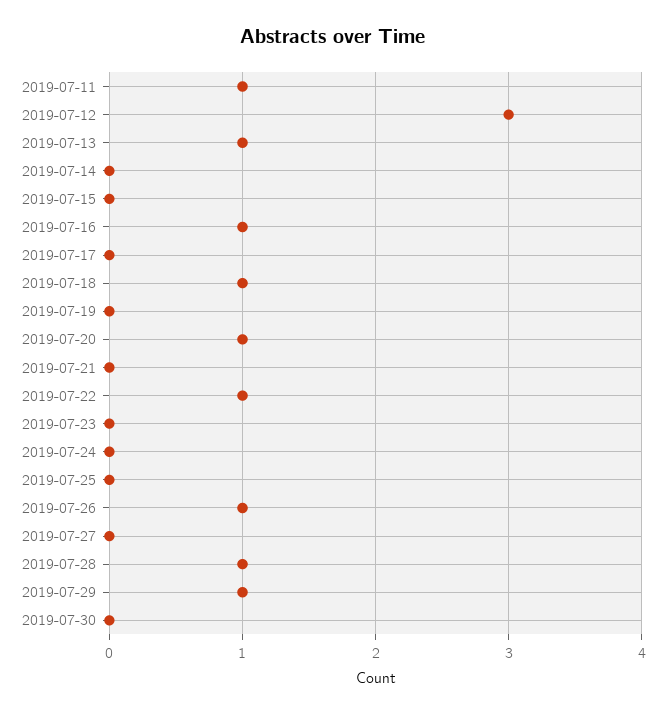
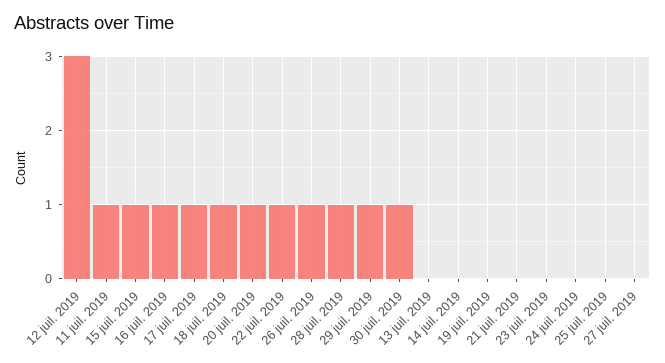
  {
    "2019-07-11": 1,
    "2019-07-12": 3,
-   "2019-07-13": 1,
+   "2019-07-13": 0,
    "2019-07-14": 0,
-   "2019-07-15": 0,
+   "2019-07-15": 1,
    "2019-07-16": 1,
-   "2019-07-17": 0,
+   "2019-07-17": 1,
    "2019-07-18": 1,
    "2019-07-19": 0,
    "2019-07-20": 1,
    "2019-07-21": 0,
    "2019-07-22": 1,
    "2019-07-23": 0,
    "2019-07-24": 0,
    "2019-07-25": 0,
    "2019-07-26": 1,
    "2019-07-27": 0,
    "2019-07-28": 1,
    "2019-07-29": 1,
-   "2019-07-30": 0
+   "2019-07-30": 1
  }

